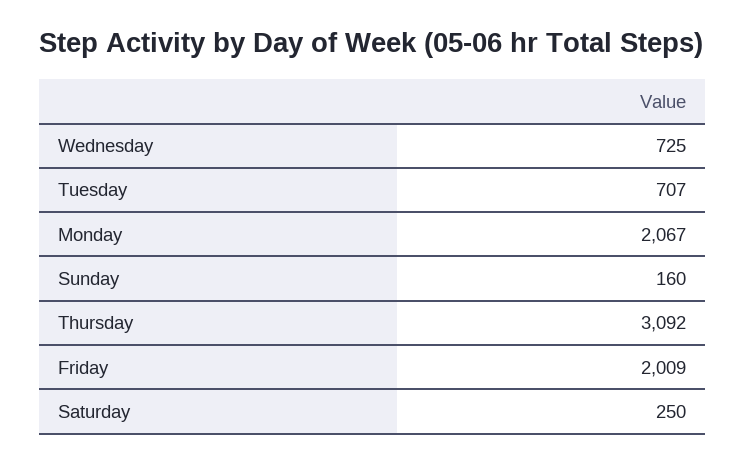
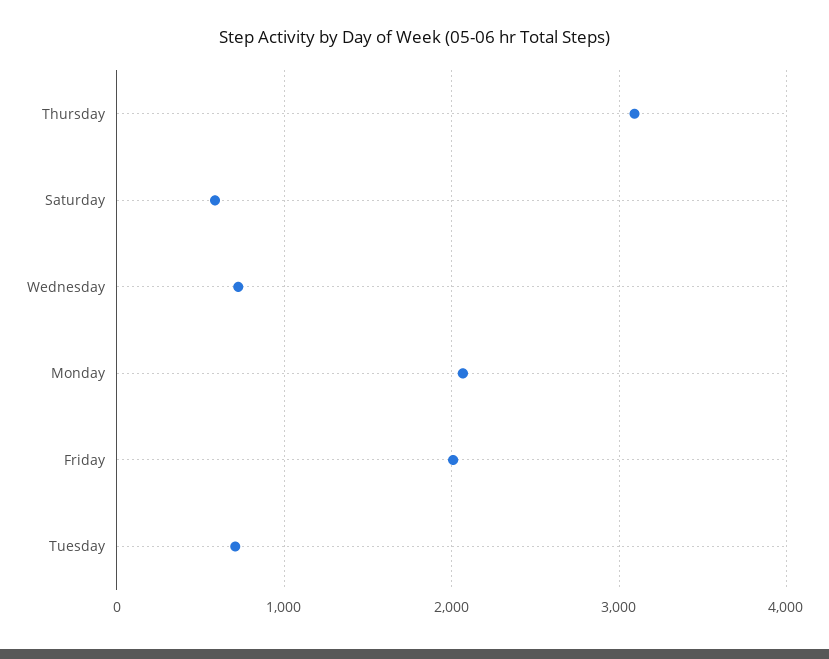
  {
    "Wednesday": 725,
    "Tuesday": 707,
    "Monday": 2067,
-   "Sunday": 160,
    "Thursday": 3092,
    "Friday": 2009,
-   "Saturday": 250
+   "Saturday": 600
  }

